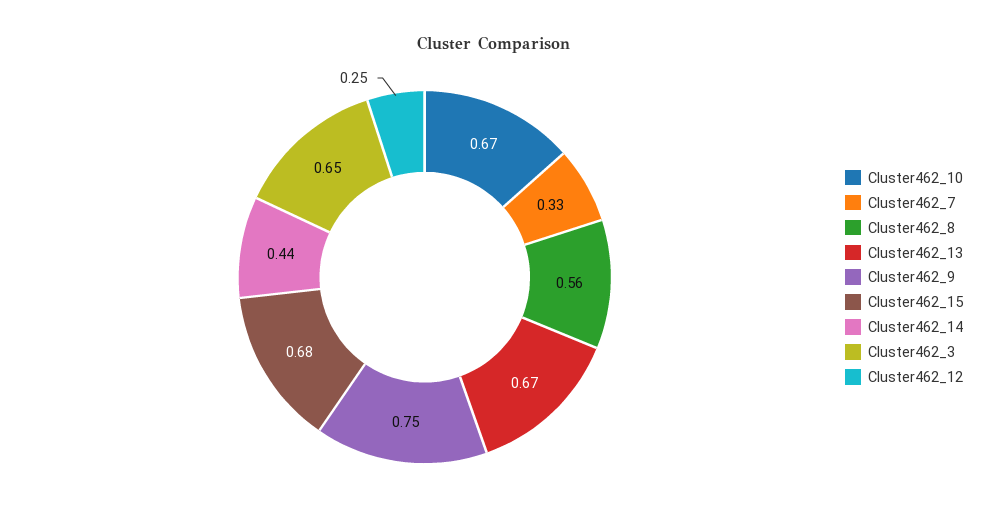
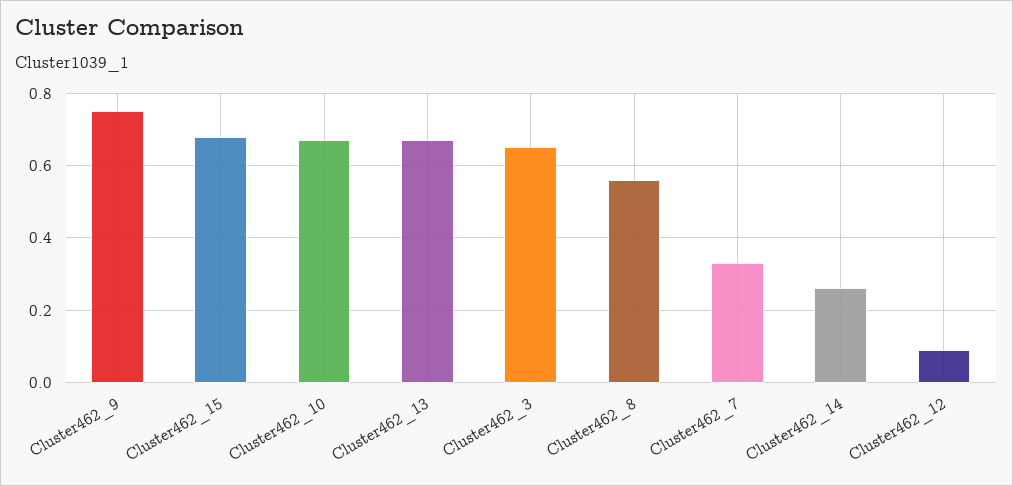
  {
    "Cluster462_10": 0.67,
    "Cluster462_7": 0.33,
    "Cluster462_8": 0.56,
    "Cluster462_13": 0.67,
    "Cluster462_9": 0.75,
    "Cluster462_15": 0.68,
-   "Cluster462_14": 0.44,
+   "Cluster462_14": 0.25,
    "Cluster462_3": 0.65,
-   "Cluster462_12": 0.25
+   "Cluster462_12": 0.1
  }

